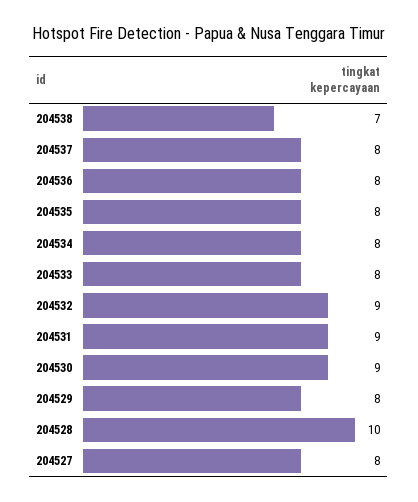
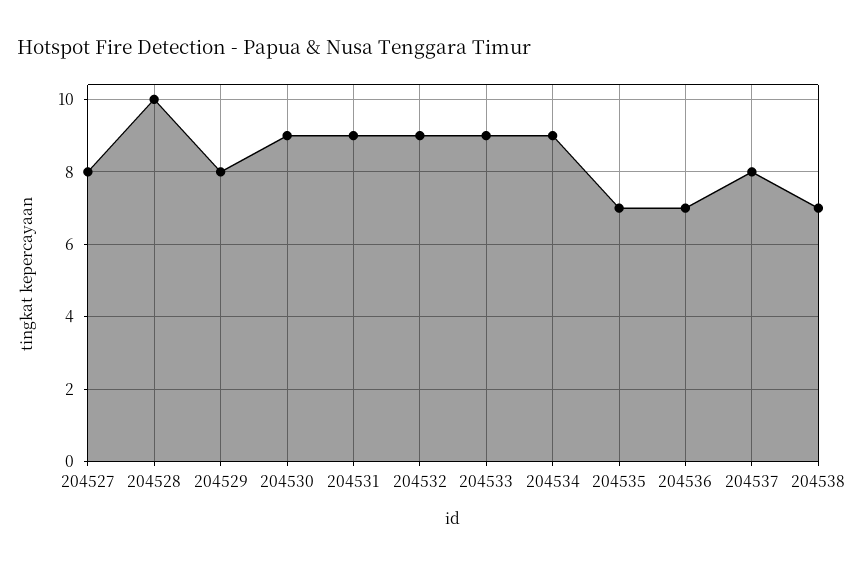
  {
    "204538": 7,
    "204537": 8,
-   "204536": 8,
+   "204536": 7,
-   "204535": 8,
+   "204535": 7,
-   "204534": 8,
+   "204534": 9,
-   "204533": 8,
+   "204533": 9,
    "204532": 9,
    "204531": 9,
    "204530": 9,
    "204529": 8,
    "204528": 10,
    "204527": 8
  }

